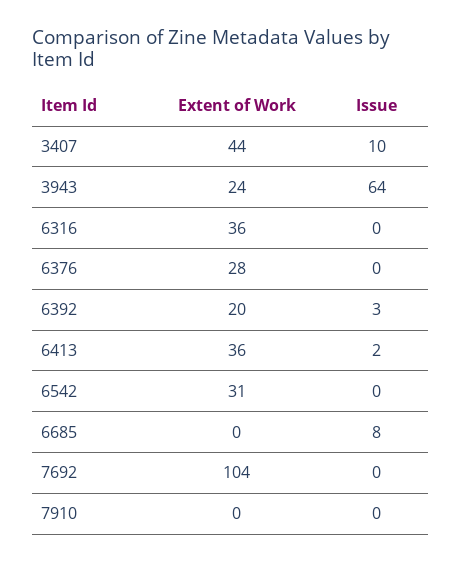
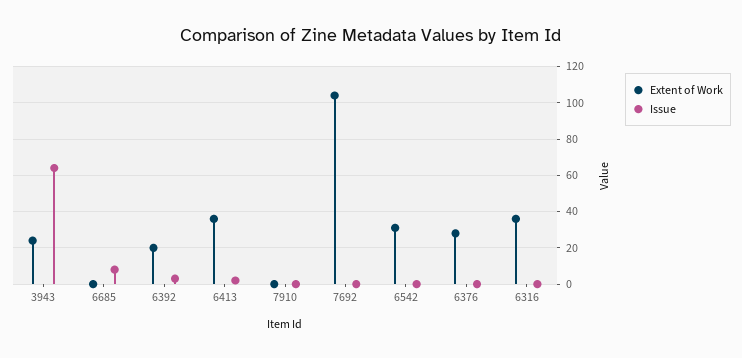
  {
    "Extent of Work": {
-     "3407": 44,
      "3943": 24,
      "6316": 36,
      "6376": 28,
      "6392": 20,
      "6413": 36,
      "6542": 31,
      "6685": 0,
      "7692": 104,
      "7910": 0
    },
    "Issue": {
-     "3407": 10,
      "3943": 64,
      "6316": 0,
      "6376": 0,
      "6392": 3,
      "6413": 2,
      "6542": 0,
      "6685": 8,
      "7692": 0,
      "7910": 0
    }
  }

